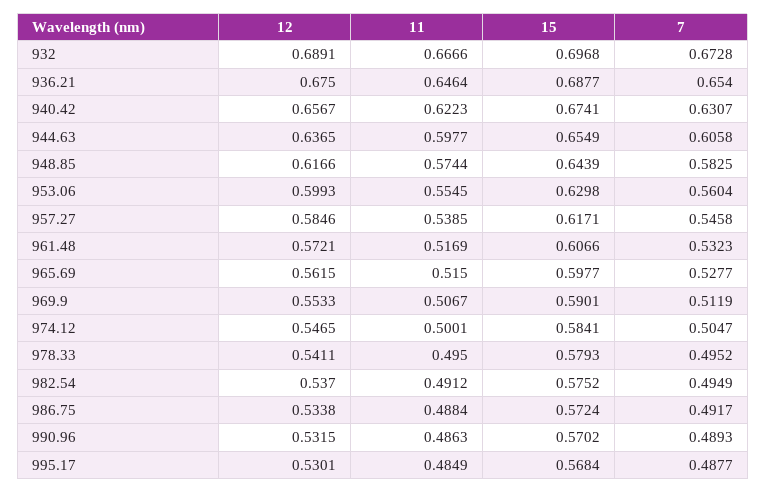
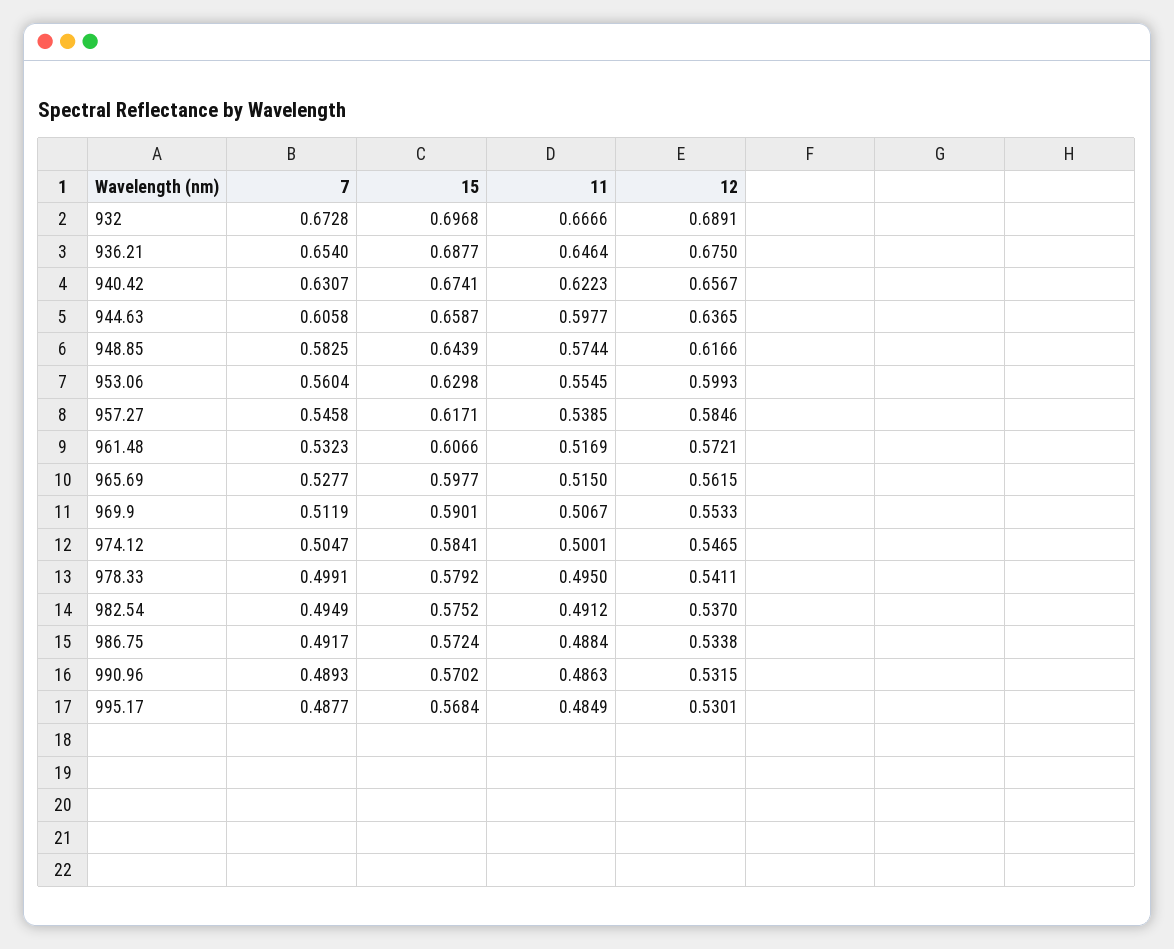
  {
    "12": {
      "932": 0.6891,
      "936.21": 0.675,
      "940.42": 0.6567,
      "944.63": 0.6365,
      "948.85": 0.6166,
      "953.06": 0.5993,
      "957.27": 0.5846,
      "961.48": 0.5721,
      "965.69": 0.5615,
      "969.9": 0.5533,
      "974.12": 0.5465,
      "978.33": 0.5411,
      "982.54": 0.537,
      "986.75": 0.5338,
      "990.96": 0.5315,
      "995.17": 0.5301
    },
    "11": {
      "932": 0.6666,
      "936.21": 0.6464,
      "940.42": 0.6223,
      "944.63": 0.5977,
      "948.85": 0.5744,
      "953.06": 0.5545,
      "957.27": 0.5385,
      "961.48": 0.5169,
      "965.69": 0.515,
      "969.9": 0.5067,
      "974.12": 0.5001,
      "978.33": 0.495,
      "982.54": 0.4912,
      "986.75": 0.4884,
      "990.96": 0.4863,
      "995.17": 0.4849
    },
    "15": {
      "932": 0.6968,
      "936.21": 0.6877,
      "940.42": 0.6741,
-     "944.63": 0.6549,
+     "944.63": 0.6587,
      "948.85": 0.6439,
      "953.06": 0.6298,
      "957.27": 0.6171,
      "961.48": 0.6066,
      "965.69": 0.5977,
      "969.9": 0.5901,
      "974.12": 0.5841,
-     "978.33": 0.5793,
+     "978.33": 0.5792,
      "982.54": 0.5752,
      "986.75": 0.5724,
      "990.96": 0.5702,
      "995.17": 0.5684
    },
    "7": {
      "932": 0.6728,
      "936.21": 0.654,
      "940.42": 0.6307,
      "944.63": 0.6058,
      "948.85": 0.5825,
      "953.06": 0.5604,
      "957.27": 0.5458,
      "961.48": 0.5323,
      "965.69": 0.5277,
      "969.9": 0.5119,
      "974.12": 0.5047,
-     "978.33": 0.4952,
+     "978.33": 0.4991,
      "982.54": 0.4949,
      "986.75": 0.4917,
      "990.96": 0.4893,
      "995.17": 0.4877
    }
  }

